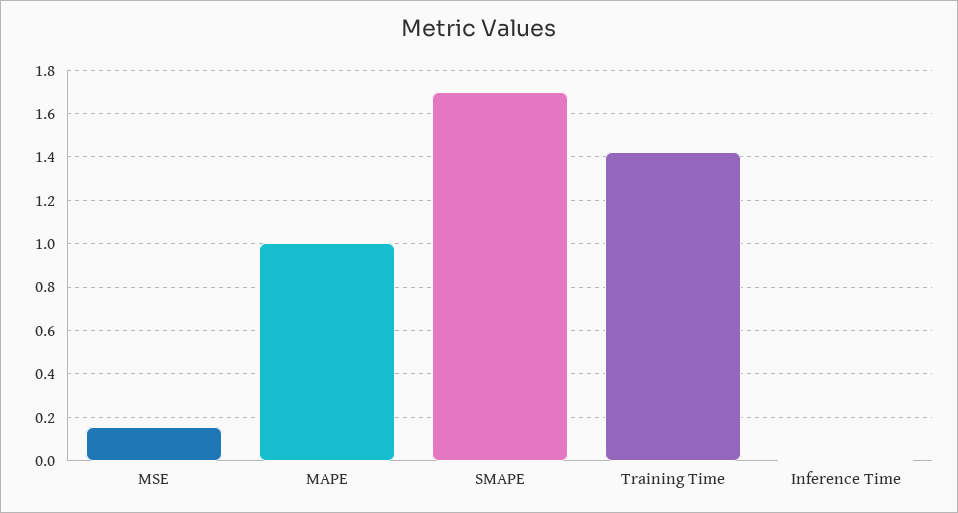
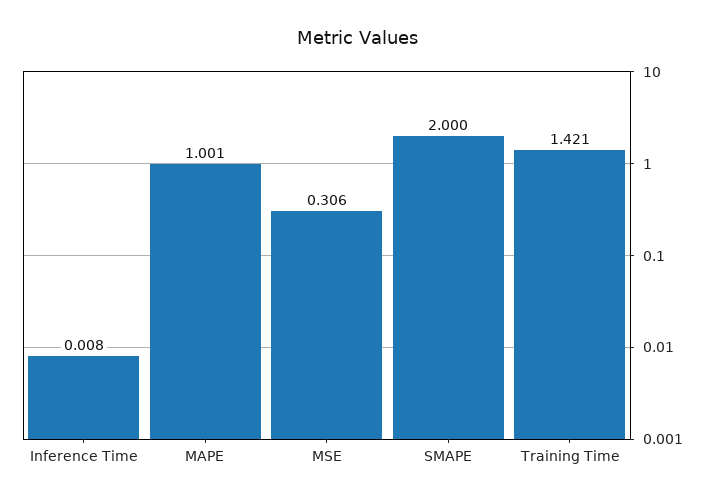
  {
-   "MSE": 0.15,
+   "MSE": 0.306,
    "MAPE": 1.001,
-   "SMAPE": 1.7,
+   "SMAPE": 2,
    "Training Time": 1.421,
    "Inference Time": 0.008
  }

